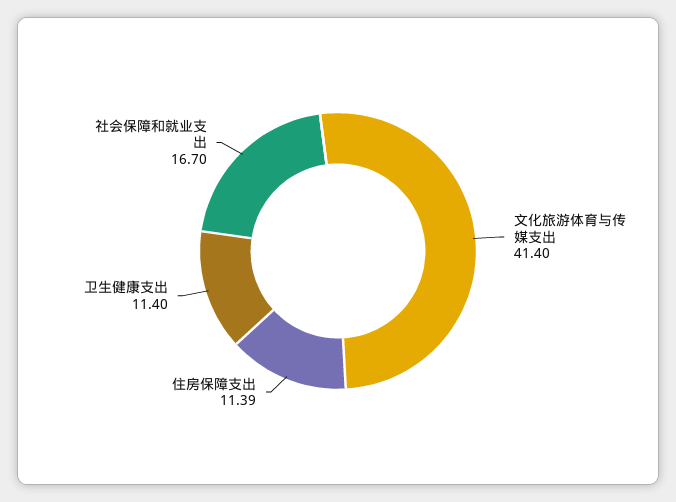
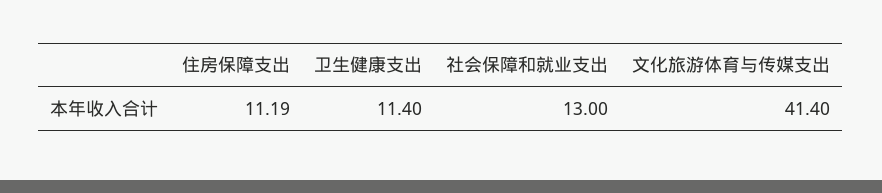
  {
    "文化旅游体育与传媒支出": 41.4,
-   "住房保障支出": 11.39,
+   "住房保障支出": 11.19,
    "卫生健康支出": 11.4,
-   "社会保障和就业支出": 16.7
+   "社会保障和就业支出": 13
  }

